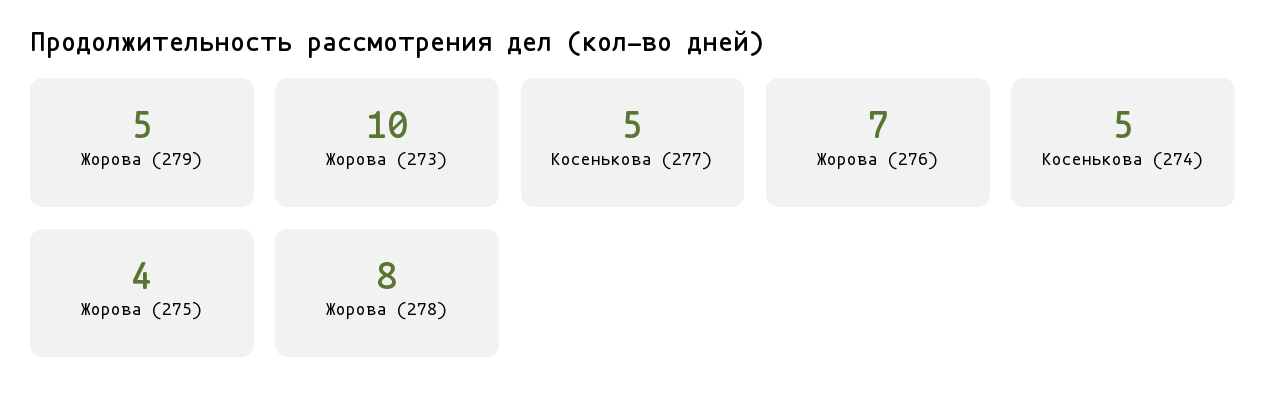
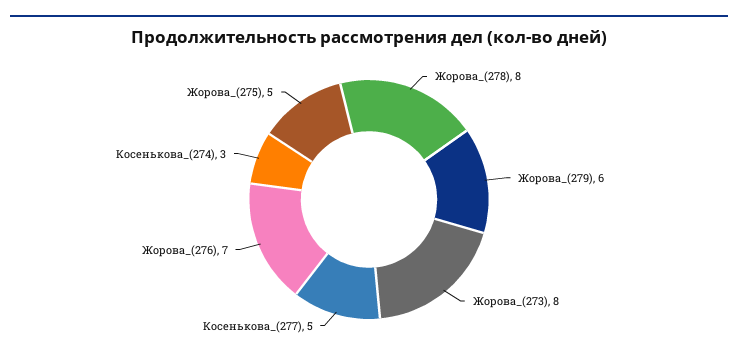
  {
-   "Жорова (279)": 5,
+   "Жорова (279)": 6,
-   "Жорова (273)": 10,
+   "Жорова (273)": 8,
    "Косенькова (277)": 5,
    "Жорова (276)": 7,
-   "Косенькова (274)": 5,
+   "Косенькова (274)": 3,
-   "Жорова (275)": 4,
+   "Жорова (275)": 5,
    "Жорова (278)": 8
  }

